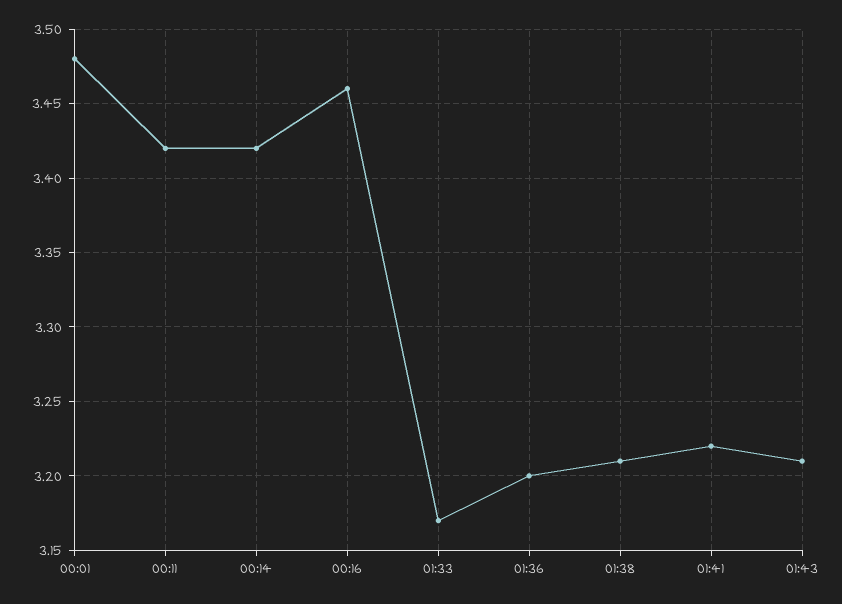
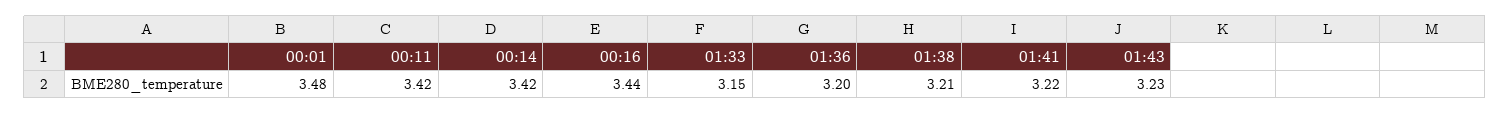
  {
    "00:01": 3.48,
    "00:11": 3.42,
    "00:14": 3.42,
-   "00:16": 3.46,
+   "00:16": 3.44,
-   "01:33": 3.17,
+   "01:33": 3.15,
    "01:36": 3.2,
    "01:38": 3.21,
    "01:41": 3.22,
-   "01:43": 3.21
+   "01:43": 3.23
  }

